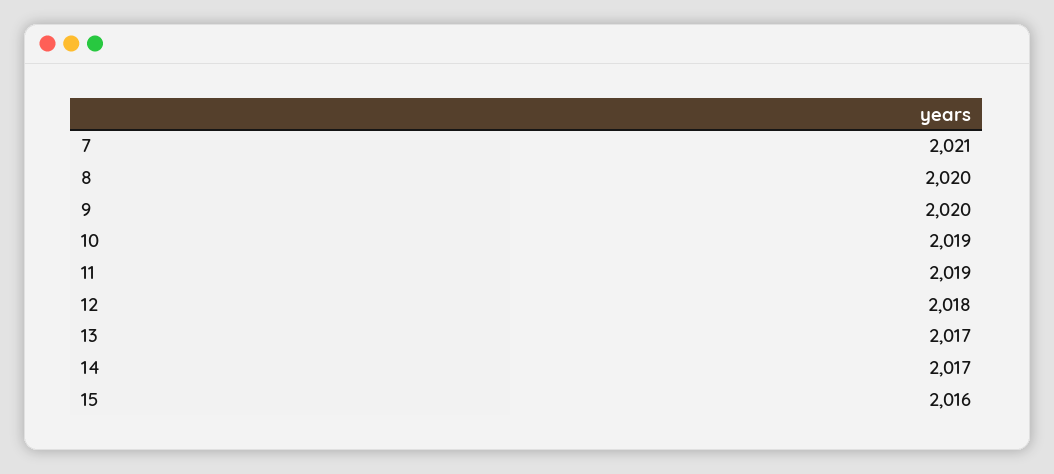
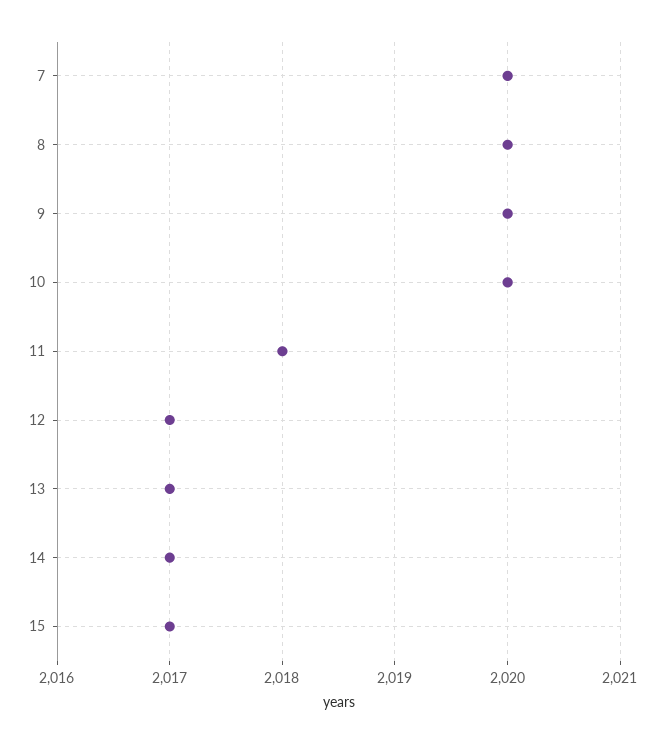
  {
-   "7": 2021,
+   "7": 2020,
    "8": 2020,
    "9": 2020,
-   "10": 2019,
+   "10": 2020,
-   "11": 2019,
+   "11": 2018,
-   "12": 2018,
+   "12": 2017,
    "13": 2017,
    "14": 2017,
-   "15": 2016
+   "15": 2017
  }

